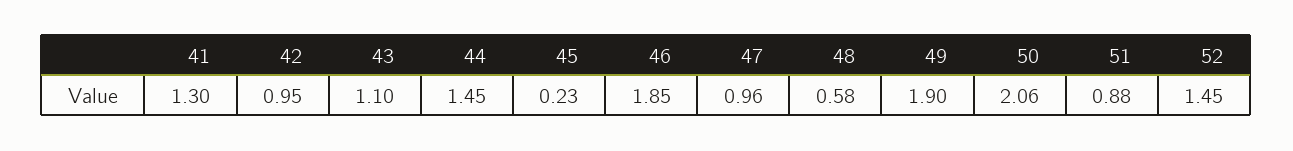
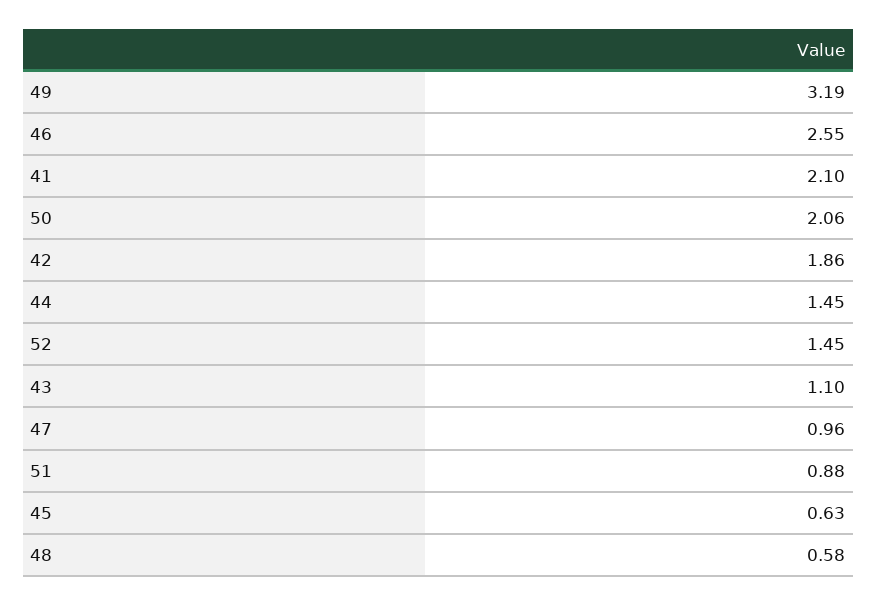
  {
-   "41": 1.3,
+   "41": 2.1,
-   "42": 0.95,
+   "42": 1.86,
    "43": 1.1,
    "44": 1.45,
-   "45": 0.23,
+   "45": 0.63,
-   "46": 1.85,
+   "46": 2.55,
    "47": 0.96,
    "48": 0.58,
-   "49": 1.9,
+   "49": 3.19,
    "50": 2.06,
    "51": 0.88,
    "52": 1.45
  }

